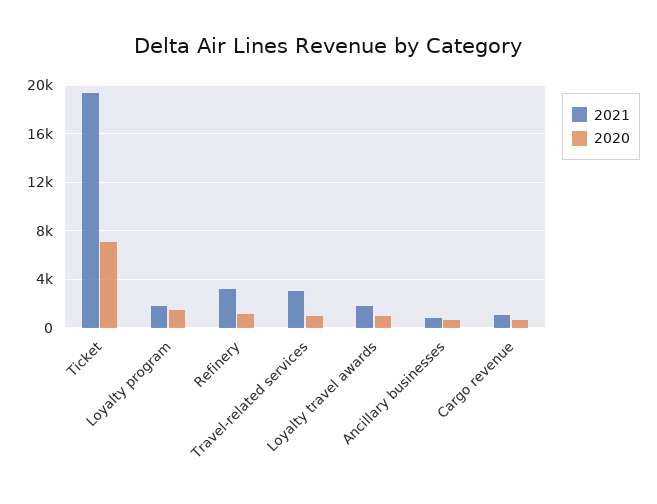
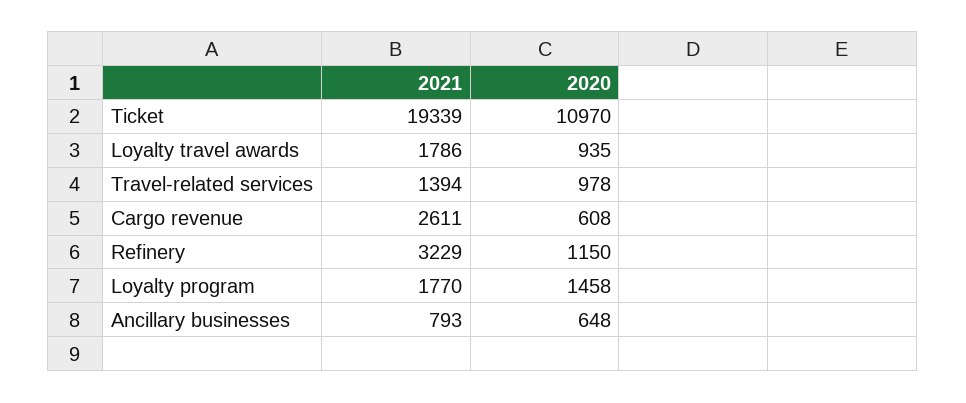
  {
    "2021": {
      "Ticket": 19339,
      "Loyalty program": 1770,
      "Refinery": 3229,
-     "Travel-related services": 3000,
+     "Travel-related services": 1394,
      "Loyalty travel awards": 1786,
      "Ancillary businesses": 793,
-     "Cargo revenue": 1000
+     "Cargo revenue": 2611
    },
    "2020": {
-     "Ticket": 7000,
+     "Ticket": 10970,
      "Loyalty program": 1458,
      "Refinery": 1150,
      "Travel-related services": 978,
      "Loyalty travel awards": 935,
      "Ancillary businesses": 648,
      "Cargo revenue": 608
    }
  }

